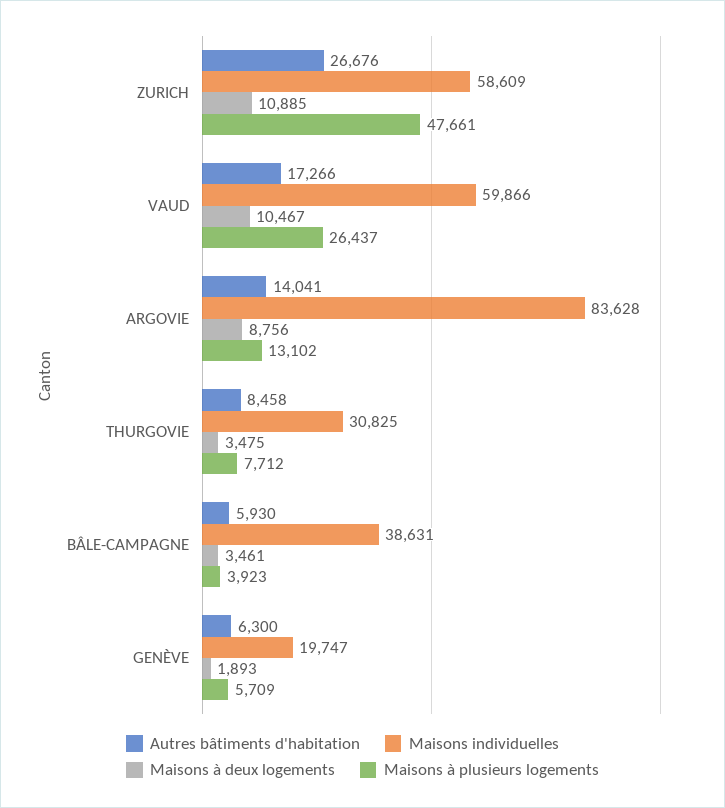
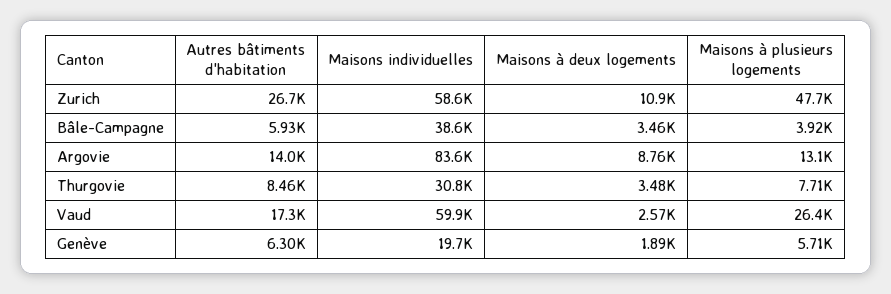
  {
    "Autres bâtiments d'habitation": {
      "ZURICH": 26676,
      "VAUD": 17266,
      "ARGOVIE": 14041,
      "THURGOVIE": 8458,
      "BÂLE-CAMPAGNE": 5930,
      "GENÈVE": 6300
    },
    "Maisons individuelles": {
      "ZURICH": 58609,
      "VAUD": 59866,
      "ARGOVIE": 83628,
      "THURGOVIE": 30825,
      "BÂLE-CAMPAGNE": 38631,
      "GENÈVE": 19747
    },
    "Maisons à deux logements": {
      "ZURICH": 10885,
-     "VAUD": 10467,
+     "VAUD": 2570,
      "ARGOVIE": 8756,
      "THURGOVIE": 3475,
      "BÂLE-CAMPAGNE": 3461,
      "GENÈVE": 1893
    },
    "Maisons à plusieurs logements": {
      "ZURICH": 47661,
      "VAUD": 26437,
      "ARGOVIE": 13102,
      "THURGOVIE": 7712,
      "BÂLE-CAMPAGNE": 3923,
      "GENÈVE": 5709
    }
  }

